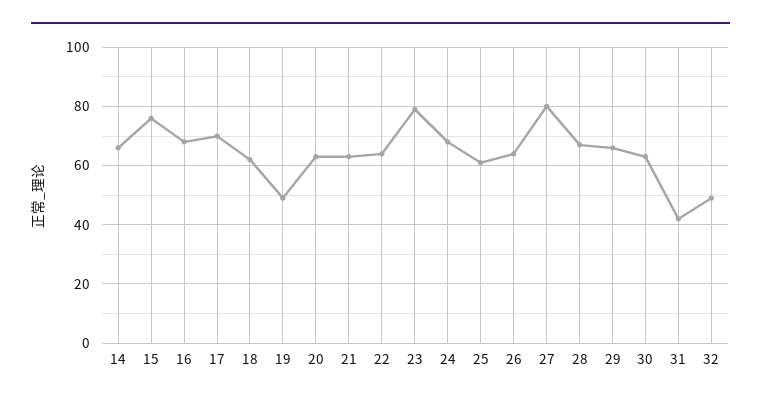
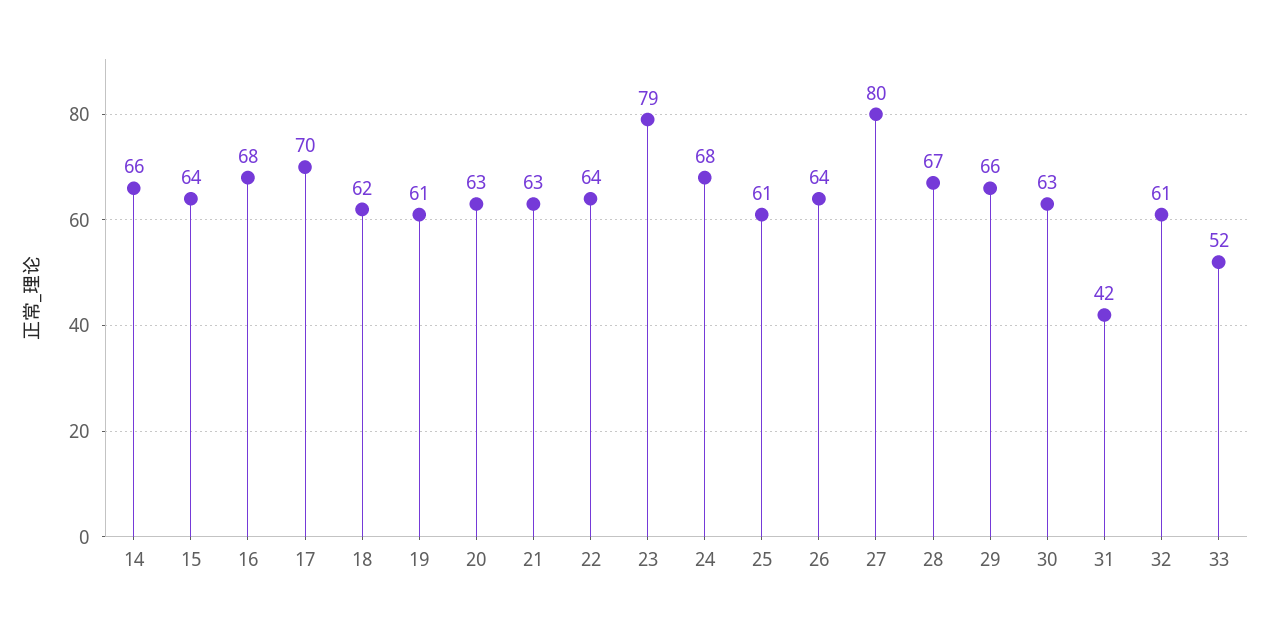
  {
    "14": 66,
-   "15": 75,
+   "15": 64,
    "16": 68,
    "17": 70,
    "18": 62,
-   "19": 50,
+   "19": 61,
    "20": 63,
    "21": 63,
    "22": 64,
    "23": 79,
    "24": 68,
    "25": 61,
    "26": 64,
    "27": 80,
    "28": 67,
    "29": 66,
    "30": 63,
    "31": 42,
-   "32": 50
+   "32": 61,
+   "33": 52
  }

